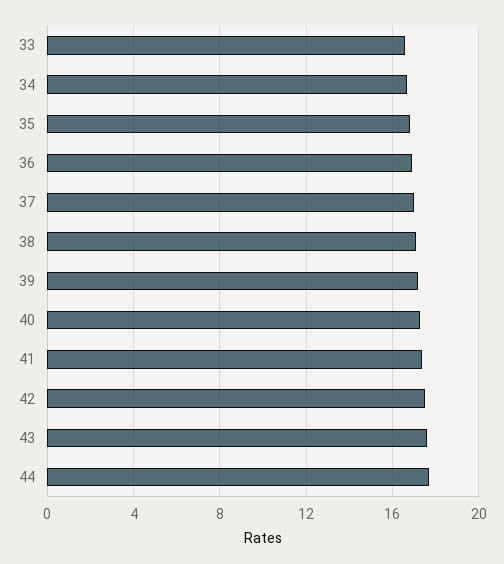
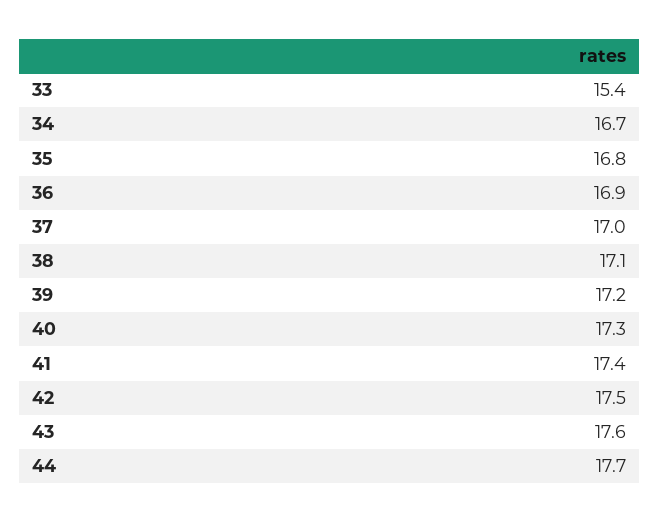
  {
-   "33": 16.5,
+   "33": 15.4,
    "34": 16.7,
    "35": 16.8,
    "36": 16.9,
    "37": 17,
    "38": 17.1,
    "39": 17.2,
    "40": 17.3,
    "41": 17.4,
    "42": 17.5,
    "43": 17.6,
    "44": 17.7
  }

